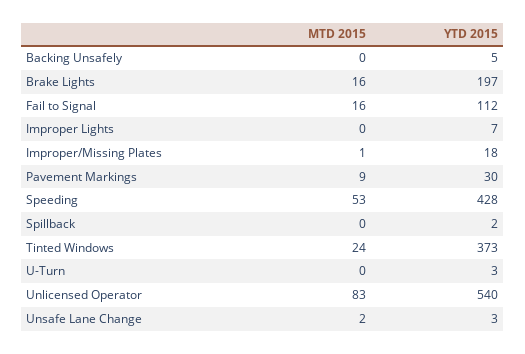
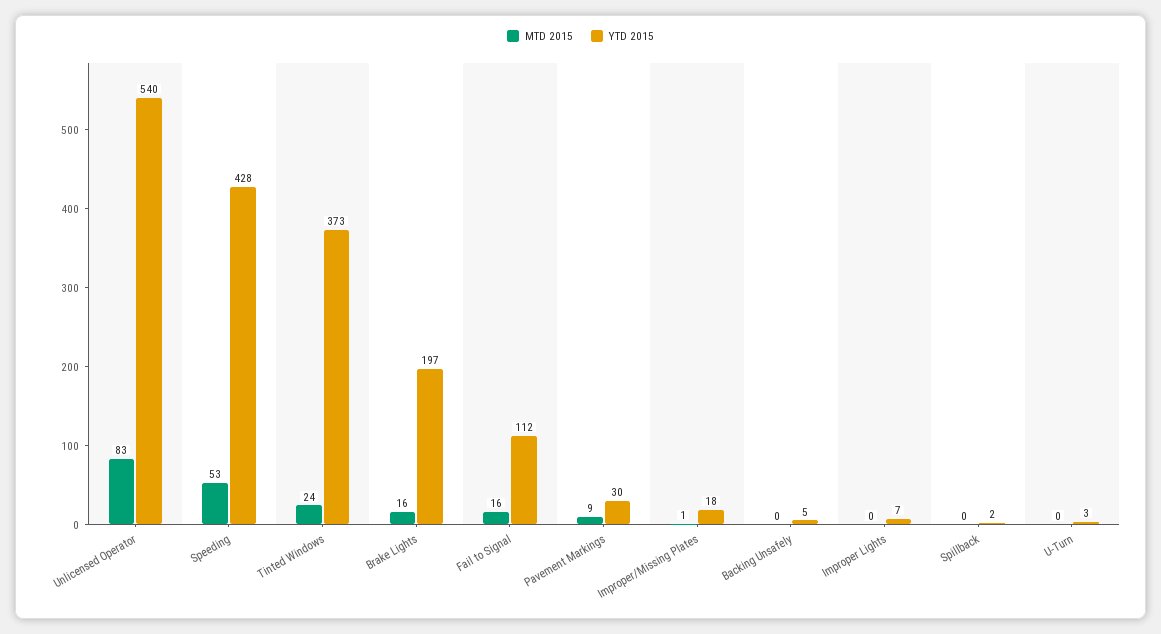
  {
    "MTD 2015": {
      "Backing Unsafely": 0,
      "Brake Lights": 16,
      "Fail to Signal": 16,
      "Improper Lights": 0,
      "Improper/Missing Plates": 1,
      "Pavement Markings": 9,
      "Speeding": 53,
      "Spillback": 0,
      "Tinted Windows": 24,
      "U-Turn": 0,
-     "Unlicensed Operator": 83,
+     "Unlicensed Operator": 83
-     "Unsafe Lane Change": 2
    },
    "YTD 2015": {
      "Backing Unsafely": 5,
      "Brake Lights": 197,
      "Fail to Signal": 112,
      "Improper Lights": 7,
      "Improper/Missing Plates": 18,
      "Pavement Markings": 30,
      "Speeding": 428,
      "Spillback": 2,
      "Tinted Windows": 373,
      "U-Turn": 3,
-     "Unlicensed Operator": 540,
+     "Unlicensed Operator": 540
-     "Unsafe Lane Change": 3
    }
  }

